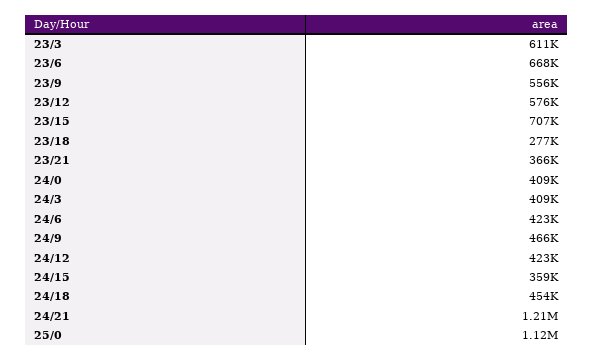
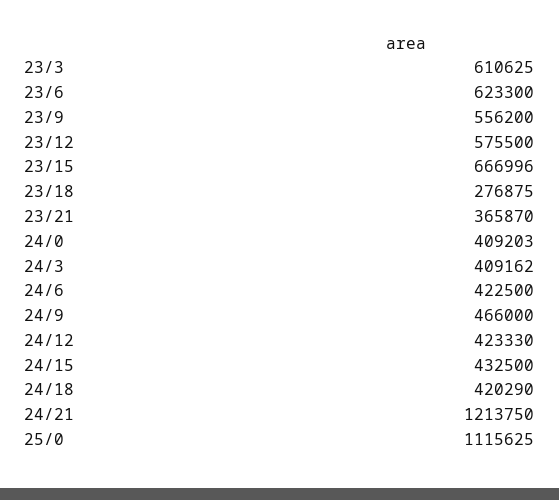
  {
    "23/3": 610625,
-   "23/6": 668000,
+   "23/6": 623300,
    "23/9": 556200,
    "23/12": 575500,
-   "23/15": 707000,
+   "23/15": 666996,
    "23/18": 276875,
    "23/21": 365870,
    "24/0": 409203,
    "24/3": 409162,
    "24/6": 422500,
    "24/9": 466000,
    "24/12": 423330,
-   "24/15": 359000,
+   "24/15": 432500,
-   "24/18": 454000,
+   "24/18": 420290,
    "24/21": 1213750,
    "25/0": 1115625
  }

